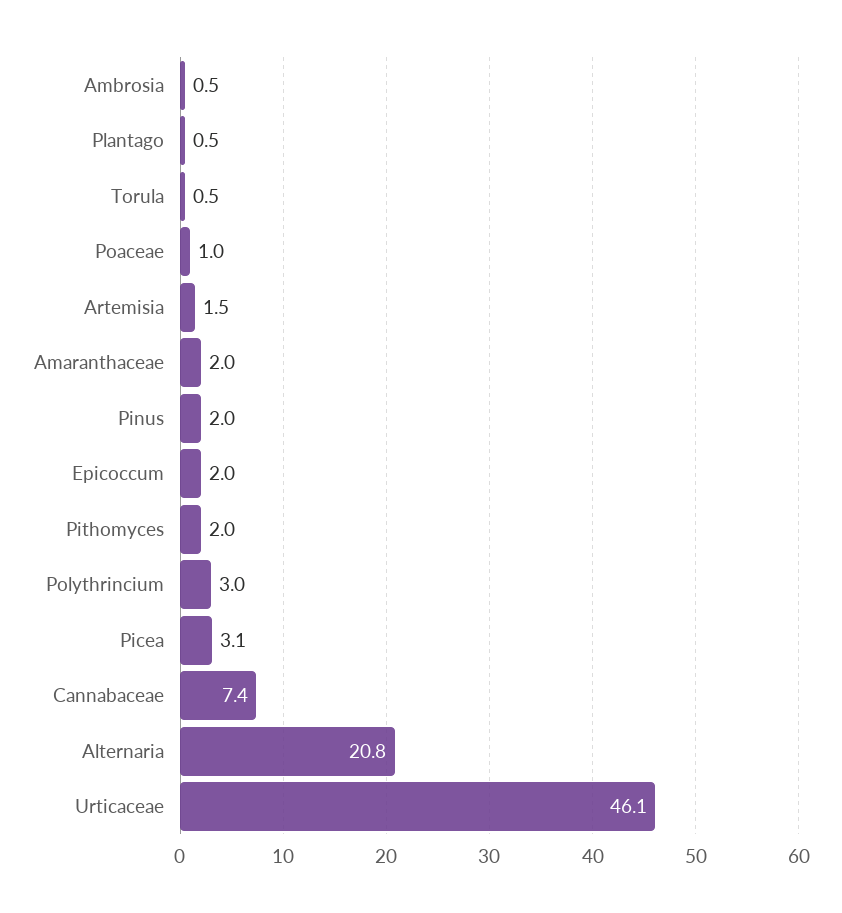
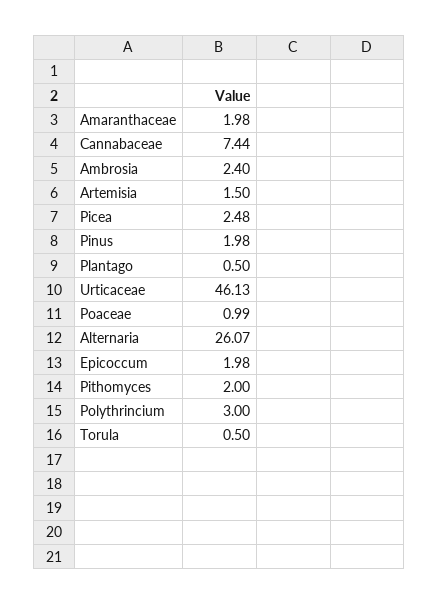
  {
-   "Ambrosia": 0.5,
+   "Ambrosia": 2.4,
    "Plantago": 0.5,
    "Torula": 0.5,
    "Poaceae": 0.99,
    "Artemisia": 1.5,
    "Amaranthaceae": 1.98,
    "Pinus": 1.98,
    "Epicoccum": 1.98,
    "Pithomyces": 2,
    "Polythrincium": 3,
-   "Picea": 3.1,
+   "Picea": 2.48,
    "Cannabaceae": 7.44,
-   "Alternaria": 20.8,
+   "Alternaria": 26.07,
    "Urticaceae": 46.13
  }

